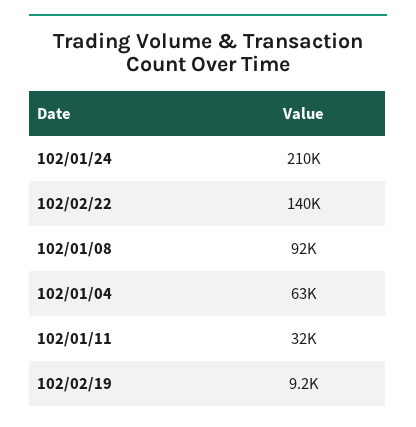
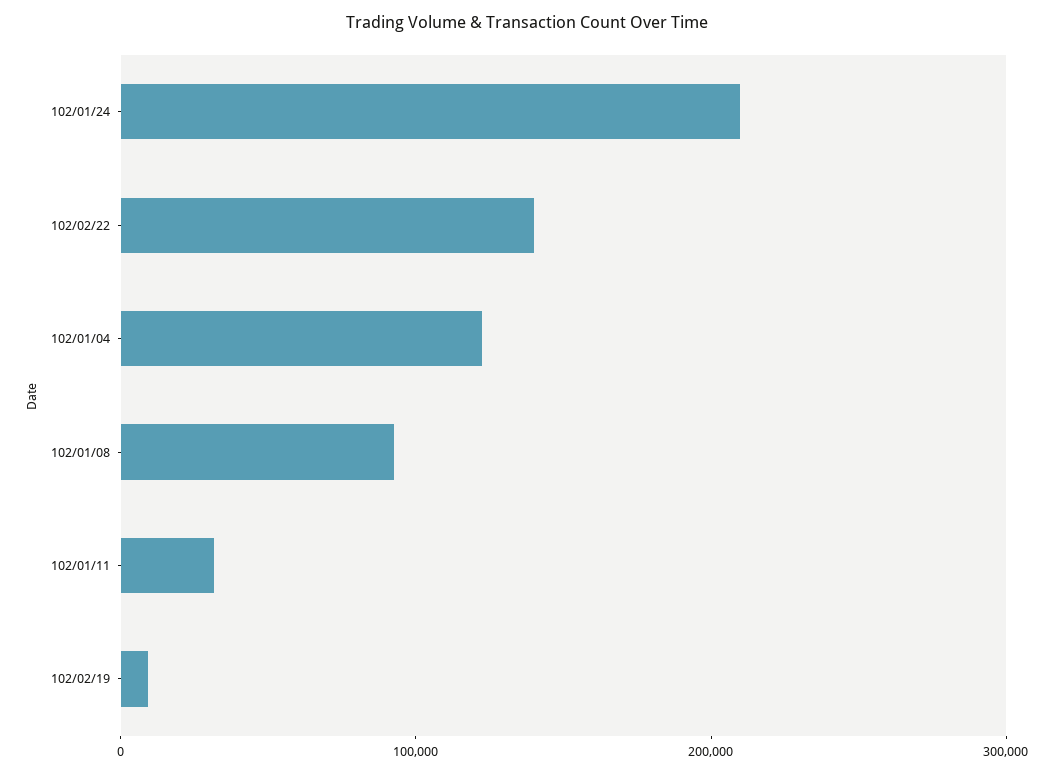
  {
    "102/01/24": 210000,
    "102/02/22": 140000,
    "102/01/08": 92000,
-   "102/01/04": 63000,
+   "102/01/04": 120000,
    "102/01/11": 32000,
    "102/02/19": 9200
  }

